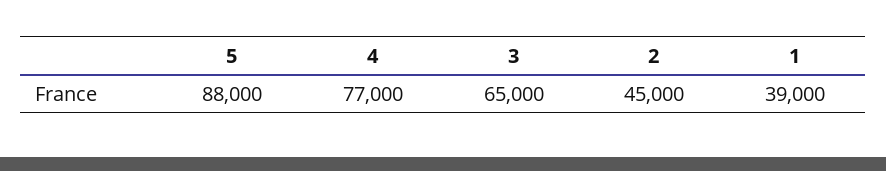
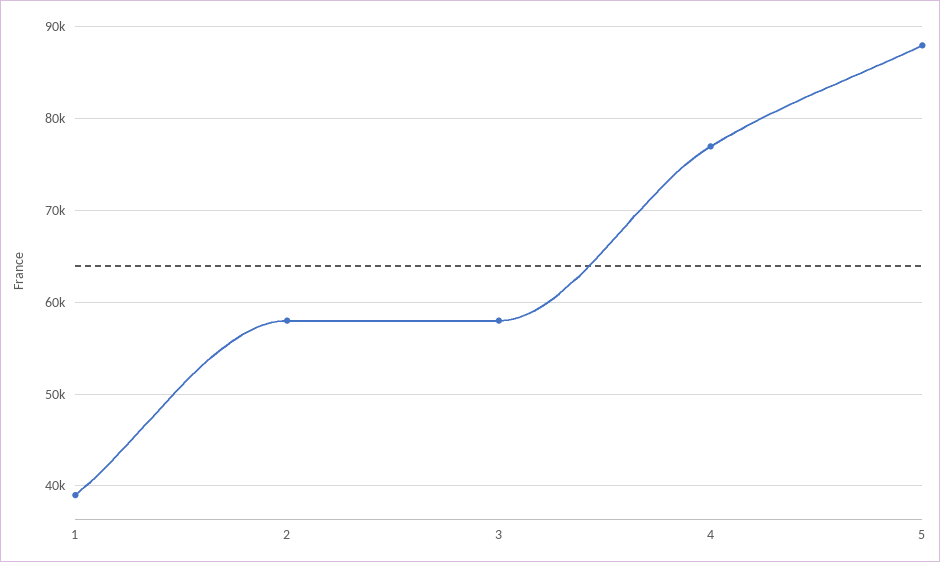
  {
    "5": 88000,
    "4": 77000,
-   "3": 65000,
+   "3": 58000,
-   "2": 45000,
+   "2": 58000,
    "1": 39000
  }

